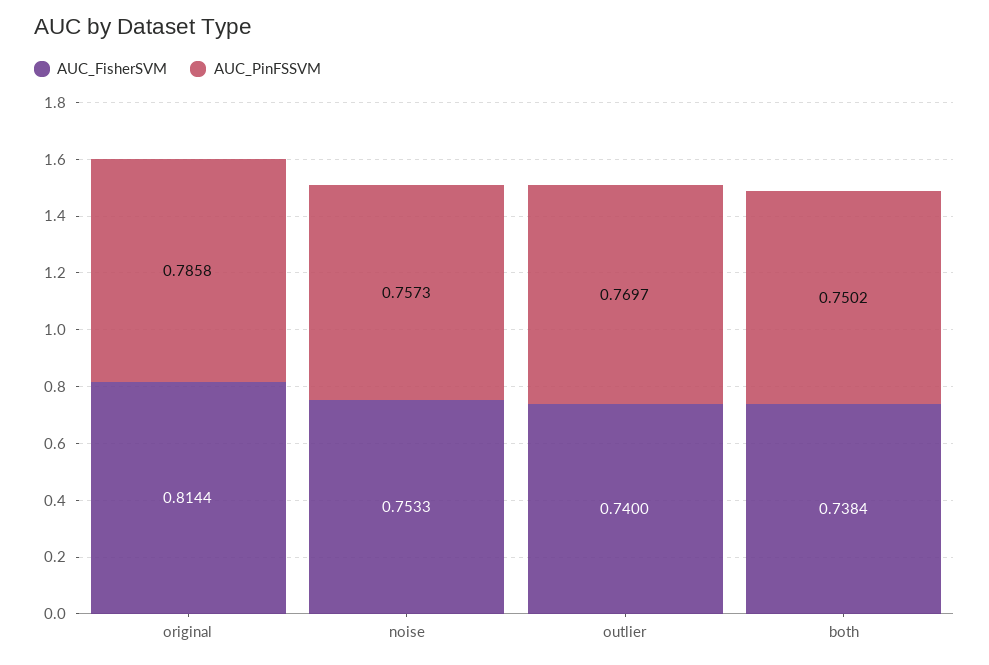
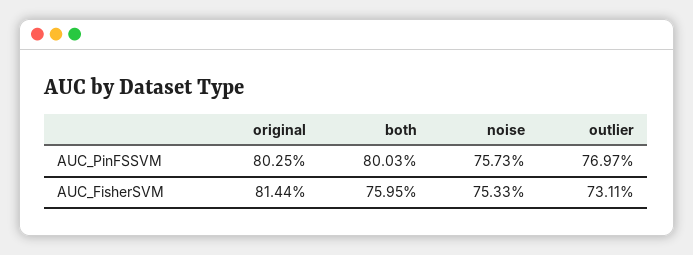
  {
    "AUC_FisherSVM": {
      "original": 0.8144,
      "noise": 0.7533,
-     "outlier": 0.74,
+     "outlier": 0.7311,
-     "both": 0.7384
+     "both": 0.7595
    },
    "AUC_PinFSSVM": {
-     "original": 0.7858,
+     "original": 0.8025,
      "noise": 0.7573,
      "outlier": 0.7697,
-     "both": 0.7502
+     "both": 0.8003
    }
  }

